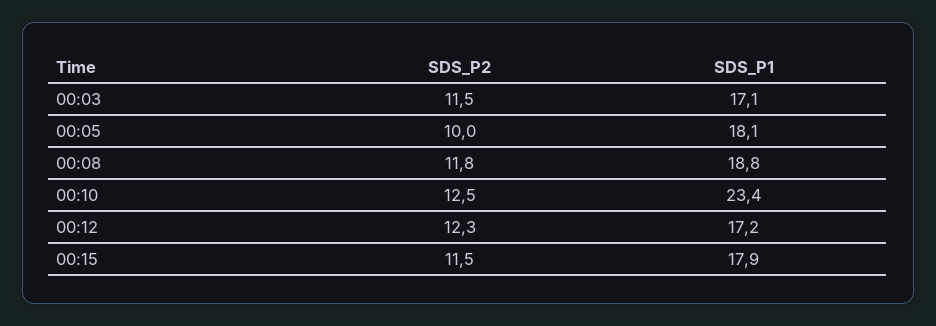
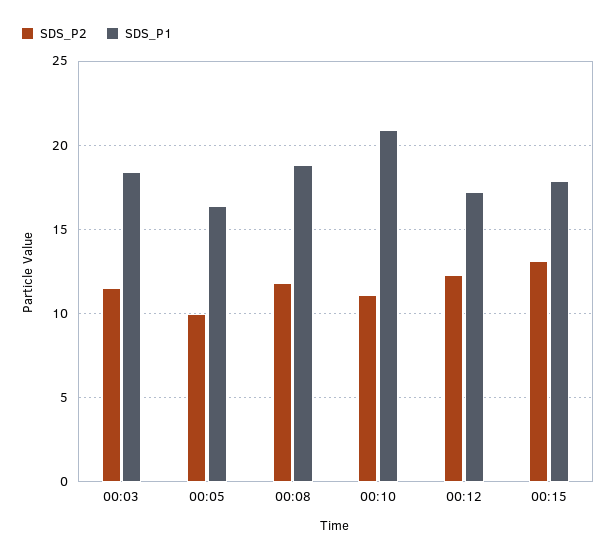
  {
    "SDS_P2": {
      "00:03": 11.5,
      "00:05": 10,
      "00:08": 11.8,
-     "00:10": 12.5,
+     "00:10": 11,
      "00:12": 12.3,
-     "00:15": 11.5
+     "00:15": 13
    },
    "SDS_P1": {
-     "00:03": 17.1,
+     "00:03": 18.5,
-     "00:05": 18.1,
+     "00:05": 16.5,
      "00:08": 18.8,
-     "00:10": 23.4,
+     "00:10": 21,
      "00:12": 17.2,
      "00:15": 17.9
    }
  }

